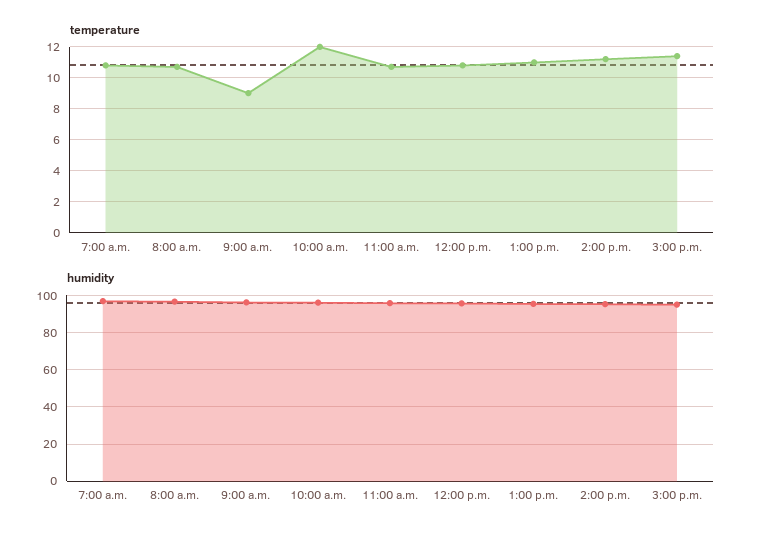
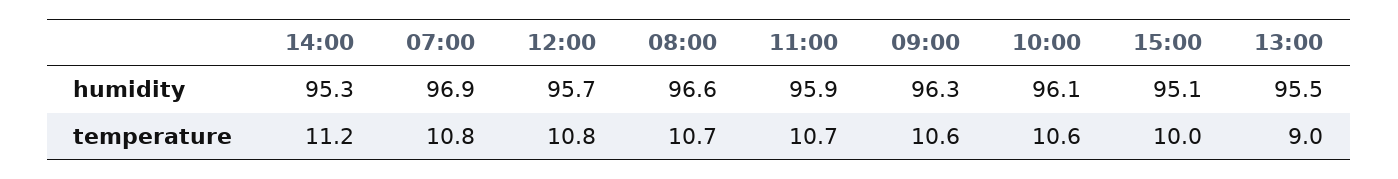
  {
    "temperature": {
      "7:00 a.m.": 10.8,
      "8:00 a.m.": 10.7,
-     "9:00 a.m.": 9,
+     "9:00 a.m.": 10.6,
-     "10:00 a.m.": 12,
+     "10:00 a.m.": 10.6,
      "11:00 a.m.": 10.7,
      "12:00 p.m.": 10.8,
-     "1:00 p.m.": 11,
+     "1:00 p.m.": 9,
      "2:00 p.m.": 11.2,
-     "3:00 p.m.": 11.5
+     "3:00 p.m.": 10
    },
    "humidity": {
      "7:00 a.m.": 96.9,
      "8:00 a.m.": 96.6,
      "9:00 a.m.": 96.3,
      "10:00 a.m.": 96.1,
      "11:00 a.m.": 95.9,
      "12:00 p.m.": 95.7,
      "1:00 p.m.": 95.5,
      "2:00 p.m.": 95.3,
      "3:00 p.m.": 95.1
    }
  }

